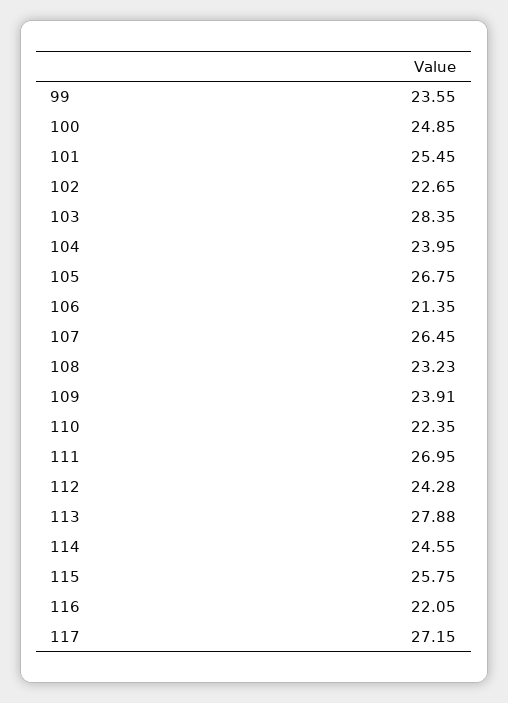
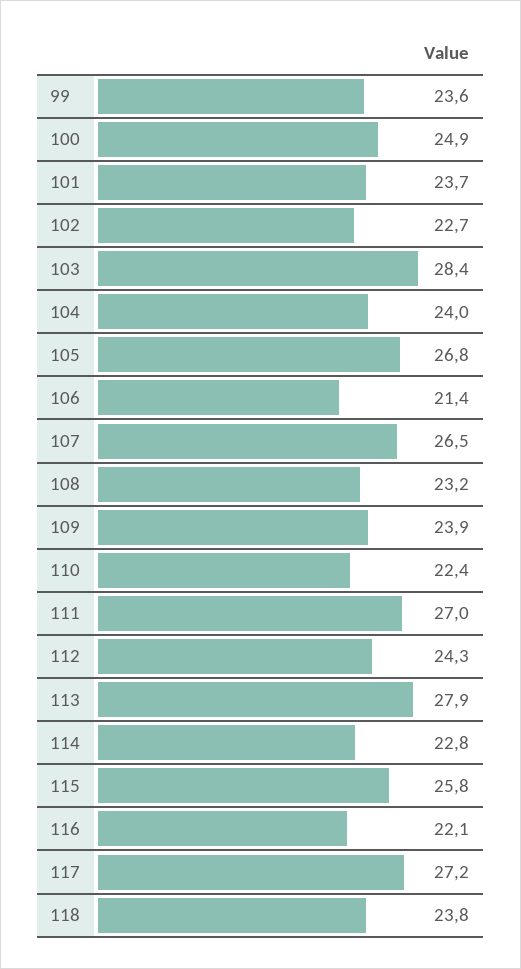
  {
    "99": 23.55,
    "100": 24.85,
-   "101": 25.45,
+   "101": 23.7,
    "102": 22.65,
    "103": 28.35,
    "104": 23.95,
    "105": 26.75,
    "106": 21.35,
    "107": 26.45,
    "108": 23.23,
    "109": 23.91,
    "110": 22.35,
    "111": 26.95,
    "112": 24.28,
    "113": 27.88,
-   "114": 24.55,
+   "114": 22.8,
    "115": 25.75,
    "116": 22.05,
-   "117": 27.15
+   "117": 27.15,
+   "118": 23.8
  }

